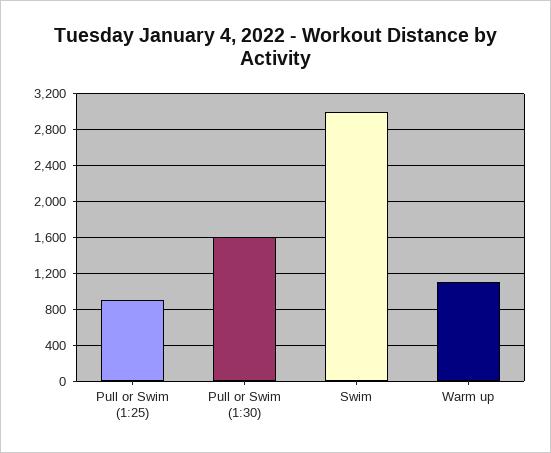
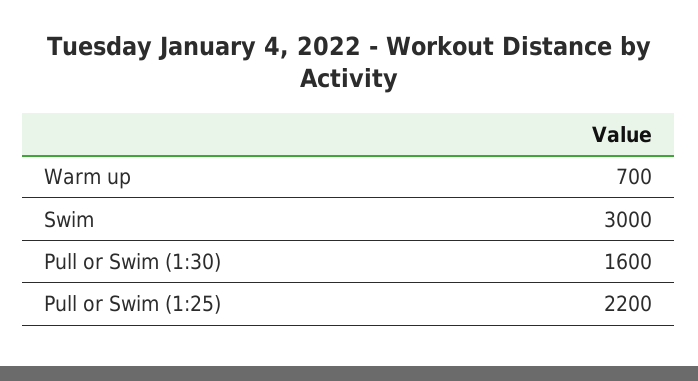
  {
-   "Pull or Swim (1:25)": 900,
+   "Pull or Swim (1:25)": 2200,
    "Pull or Swim (1:30)": 1600,
    "Swim": 3000,
-   "Warm up": 1100
+   "Warm up": 700
  }

